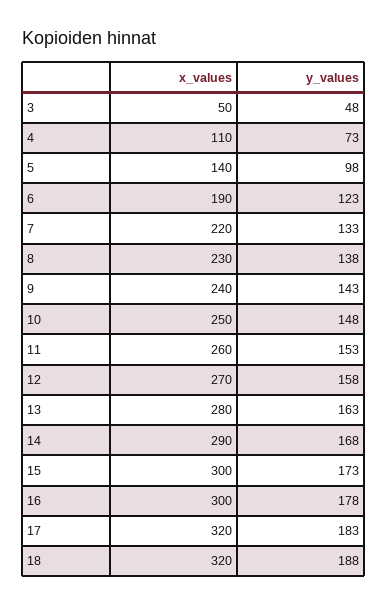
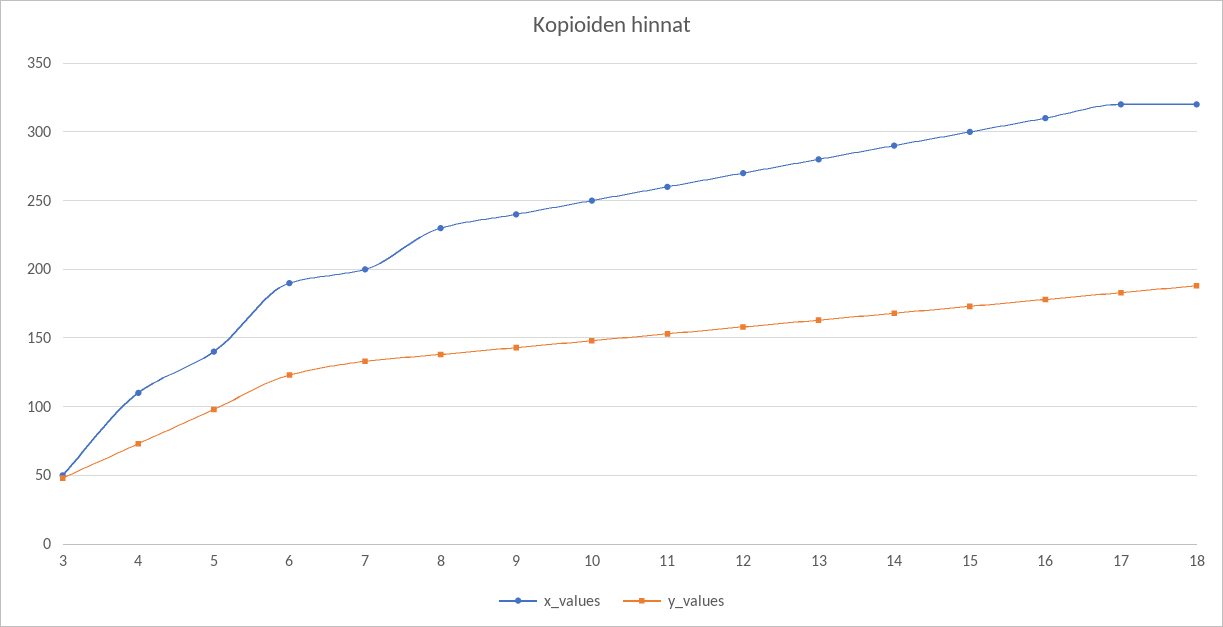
  {
    "x_values": {
      "3": 50,
      "4": 110,
      "5": 140,
      "6": 190,
-     "7": 220,
+     "7": 200,
      "8": 230,
      "9": 240,
      "10": 250,
      "11": 260,
      "12": 270,
      "13": 280,
      "14": 290,
      "15": 300,
-     "16": 300,
+     "16": 310,
      "17": 320,
      "18": 320
    },
    "y_values": {
      "3": 48,
      "4": 73,
      "5": 98,
      "6": 123,
      "7": 133,
      "8": 138,
      "9": 143,
      "10": 148,
      "11": 153,
      "12": 158,
      "13": 163,
      "14": 168,
      "15": 173,
      "16": 178,
      "17": 183,
      "18": 188
    }
  }

